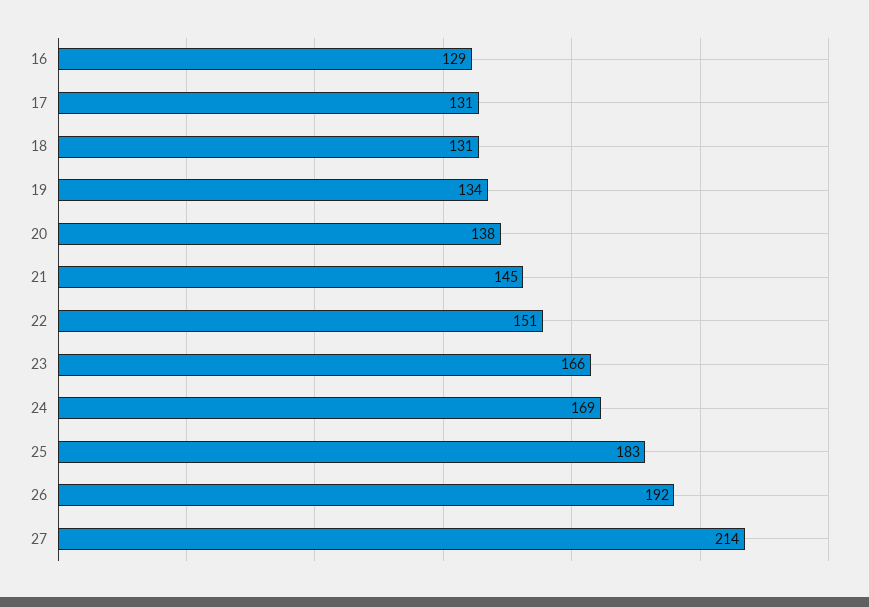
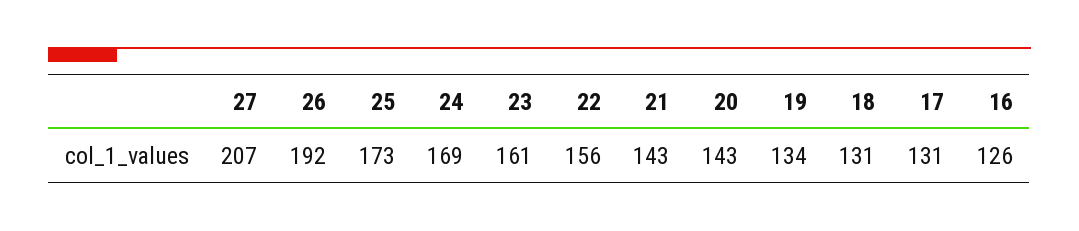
  {
-   "16": 129,
+   "16": 126,
    "17": 131,
    "18": 131,
    "19": 134,
-   "20": 138,
+   "20": 143,
-   "21": 145,
+   "21": 143,
-   "22": 151,
+   "22": 156,
-   "23": 166,
+   "23": 161,
    "24": 169,
-   "25": 183,
+   "25": 173,
    "26": 192,
-   "27": 214
+   "27": 207
  }

